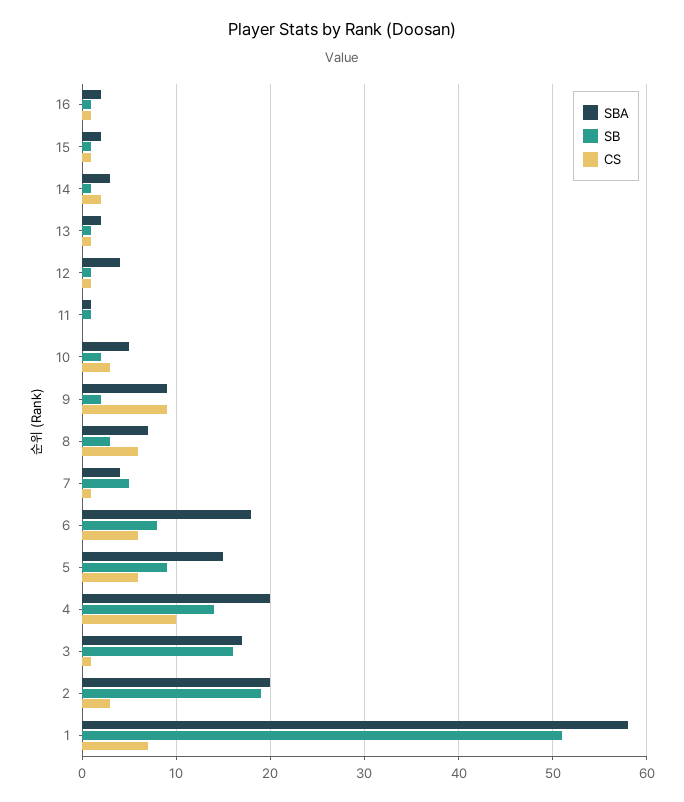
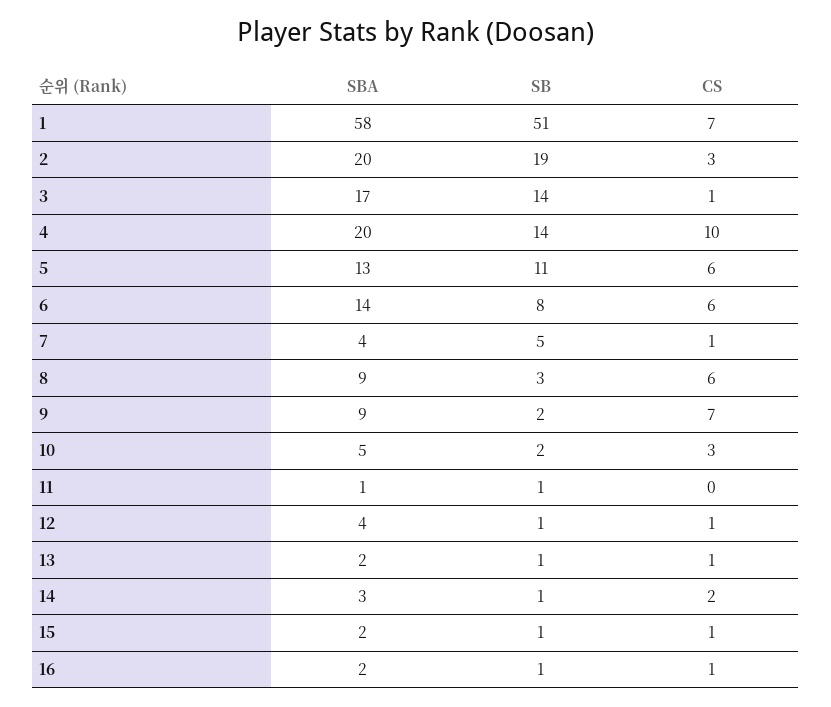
  {
    "SBA": {
      "16": 2,
      "15": 2,
      "14": 3,
      "13": 2,
      "12": 4,
      "11": 1,
      "10": 5,
      "9": 9,
-     "8": 7,
+     "8": 9,
      "7": 4,
-     "6": 18,
+     "6": 14,
-     "5": 15,
+     "5": 13,
      "4": 20,
      "3": 17,
      "2": 20,
      "1": 58
    },
    "SB": {
      "16": 1,
      "15": 1,
      "14": 1,
      "13": 1,
      "12": 1,
      "11": 1,
      "10": 2,
      "9": 2,
      "8": 3,
      "7": 5,
      "6": 8,
-     "5": 9,
+     "5": 11,
      "4": 14,
-     "3": 16,
+     "3": 14,
      "2": 19,
      "1": 51
    },
    "CS": {
      "16": 1,
      "15": 1,
      "14": 2,
      "13": 1,
      "12": 1,
      "11": 0,
      "10": 3,
-     "9": 9,
+     "9": 7,
      "8": 6,
      "7": 1,
      "6": 6,
      "5": 6,
      "4": 10,
      "3": 1,
      "2": 3,
      "1": 7
    }
  }

